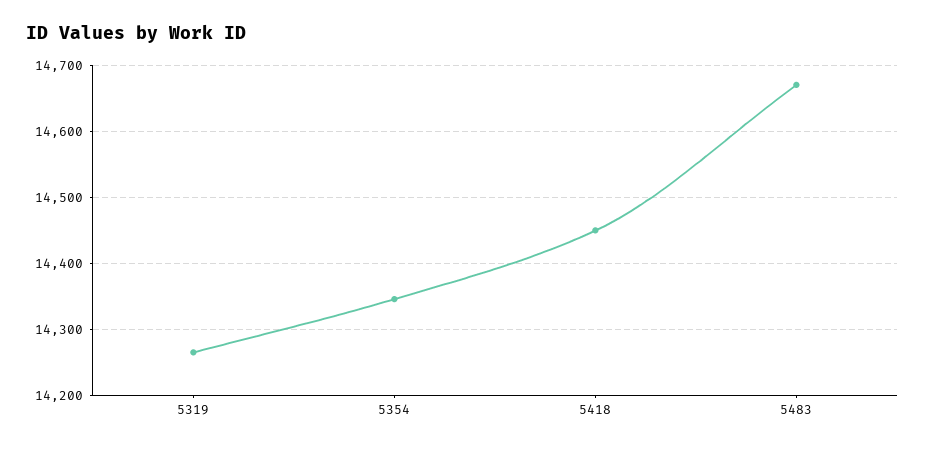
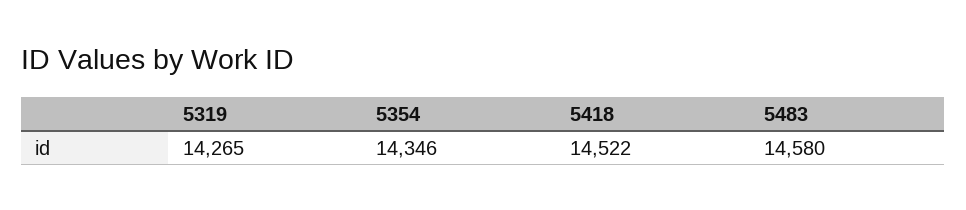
  {
    "5319": 14265,
    "5354": 14346,
-   "5418": 14450,
+   "5418": 14522,
-   "5483": 14670
+   "5483": 14580
  }

